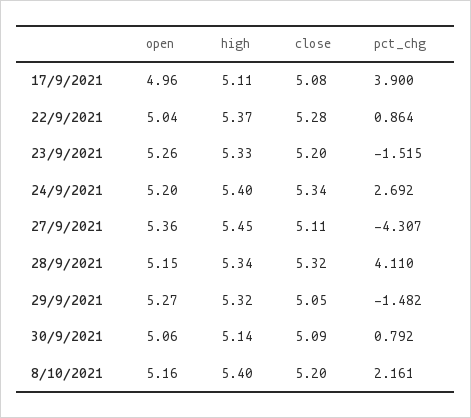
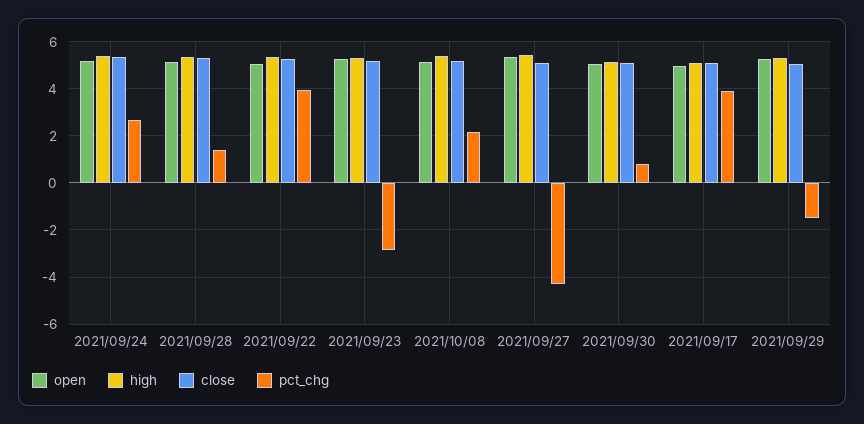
  {
    "open": {
      "17/9/2021": 4.96,
      "22/9/2021": 5.04,
      "23/9/2021": 5.26,
      "24/9/2021": 5.2,
      "27/9/2021": 5.36,
      "28/9/2021": 5.15,
      "29/9/2021": 5.27,
      "30/9/2021": 5.06,
      "8/10/2021": 5.16
    },
    "high": {
      "17/9/2021": 5.11,
      "22/9/2021": 5.37,
      "23/9/2021": 5.33,
      "24/9/2021": 5.4,
      "27/9/2021": 5.45,
      "28/9/2021": 5.34,
      "29/9/2021": 5.32,
      "30/9/2021": 5.14,
      "8/10/2021": 5.4
    },
    "close": {
      "17/9/2021": 5.08,
      "22/9/2021": 5.28,
      "23/9/2021": 5.2,
      "24/9/2021": 5.34,
      "27/9/2021": 5.11,
      "28/9/2021": 5.32,
      "29/9/2021": 5.05,
      "30/9/2021": 5.09,
      "8/10/2021": 5.2
    },
    "pct_chg": {
      "17/9/2021": 3.9,
-     "22/9/2021": 0.864,
+     "22/9/2021": 4,
-     "23/9/2021": -1.515,
+     "23/9/2021": -3,
      "24/9/2021": 2.692,
      "27/9/2021": -4.307,
-     "28/9/2021": 4.11,
+     "28/9/2021": 1.5,
      "29/9/2021": -1.482,
      "30/9/2021": 0.792,
      "8/10/2021": 2.161
    }
  }

